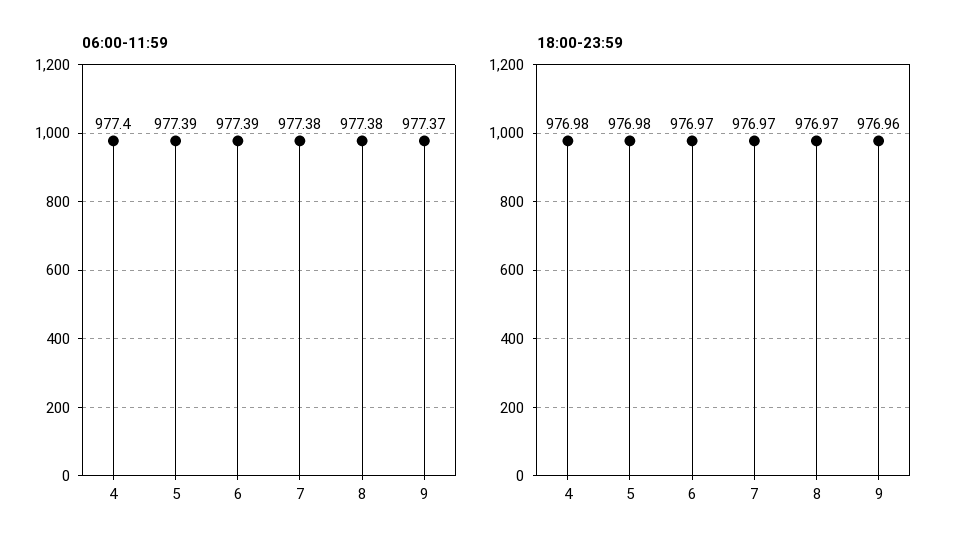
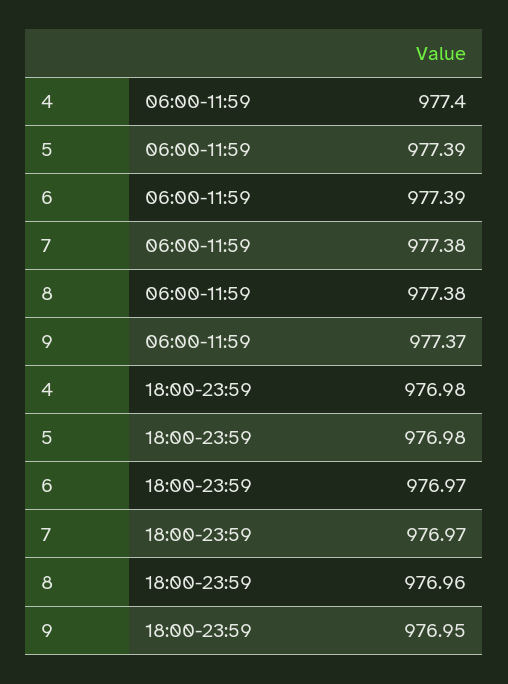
  {
    "06:00-11:59": {
      "4": 977.4,
      "5": 977.39,
      "6": 977.39,
      "7": 977.38,
      "8": 977.38,
      "9": 977.37
    },
    "18:00-23:59": {
      "4": 976.98,
      "5": 976.98,
      "6": 976.97,
      "7": 976.97,
-     "8": 976.97,
+     "8": 976.96,
-     "9": 976.96
+     "9": 976.95
    }
  }

